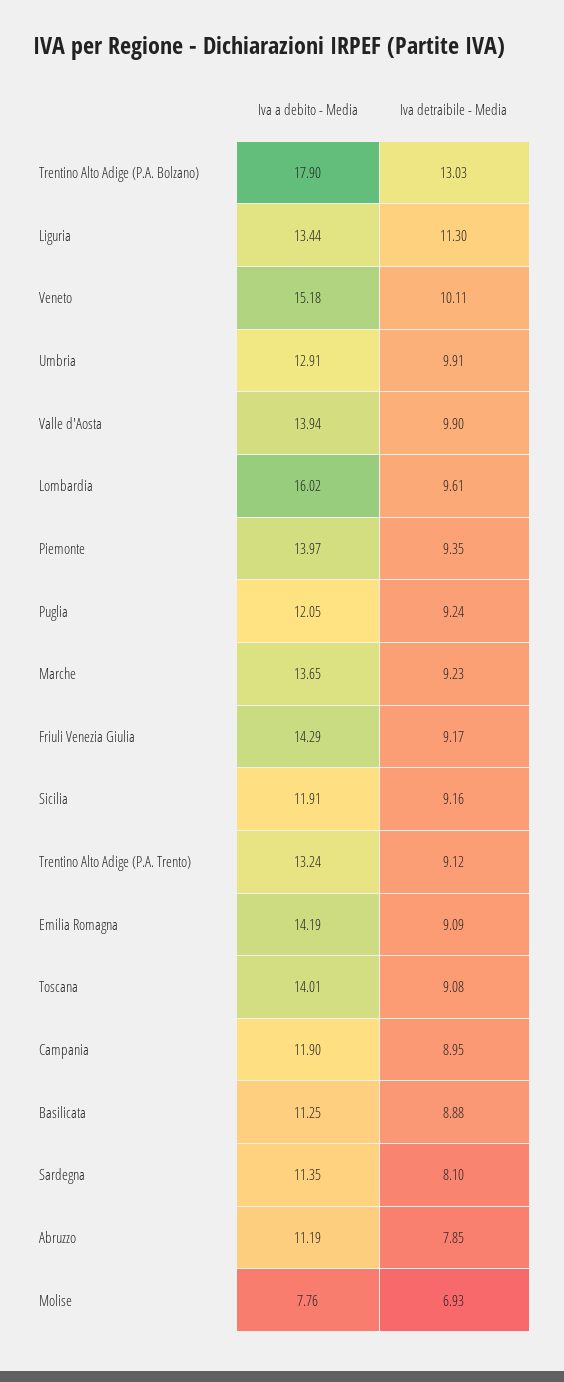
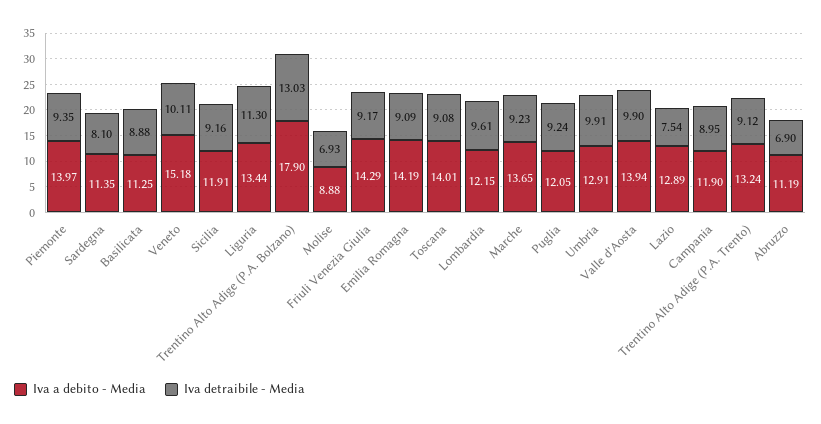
  {
    "Iva a debito - Media": {
      "Trentino Alto Adige (P.A. Bolzano)": 17.9,
      "Liguria": 13.44,
      "Veneto": 15.18,
      "Umbria": 12.91,
      "Valle d'Aosta": 13.94,
-     "Lombardia": 16.02,
+     "Lombardia": 12.15,
      "Piemonte": 13.97,
      "Puglia": 12.05,
      "Marche": 13.65,
      "Friuli Venezia Giulia": 14.29,
      "Sicilia": 11.91,
      "Trentino Alto Adige (P.A. Trento)": 13.24,
      "Emilia Romagna": 14.19,
      "Toscana": 14.01,
      "Campania": 11.9,
      "Basilicata": 11.25,
      "Sardegna": 11.35,
      "Abruzzo": 11.19,
-     "Molise": 7.76
+     "Molise": 8.88,
+     "Lazio": 12.89
    },
    "Iva detraibile - Media": {
      "Trentino Alto Adige (P.A. Bolzano)": 13.03,
      "Liguria": 11.3,
      "Veneto": 10.11,
      "Umbria": 9.91,
      "Valle d'Aosta": 9.9,
      "Lombardia": 9.61,
      "Piemonte": 9.35,
      "Puglia": 9.24,
      "Marche": 9.23,
      "Friuli Venezia Giulia": 9.17,
      "Sicilia": 9.16,
      "Trentino Alto Adige (P.A. Trento)": 9.12,
      "Emilia Romagna": 9.09,
      "Toscana": 9.08,
      "Campania": 8.95,
      "Basilicata": 8.88,
      "Sardegna": 8.1,
-     "Abruzzo": 7.85,
+     "Abruzzo": 6.9,
-     "Molise": 6.93
+     "Molise": 6.93,
+     "Lazio": 7.54
    }
  }

